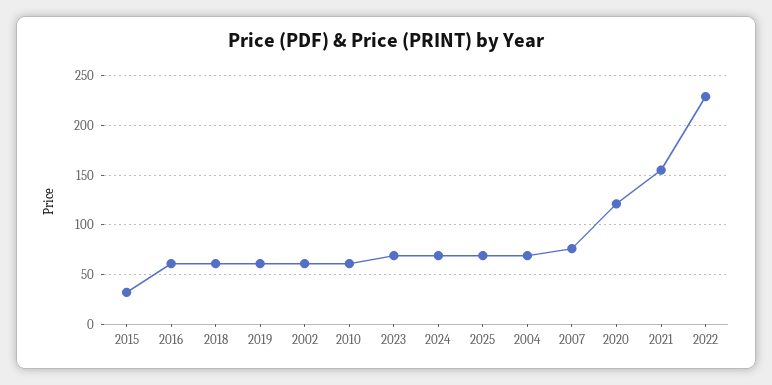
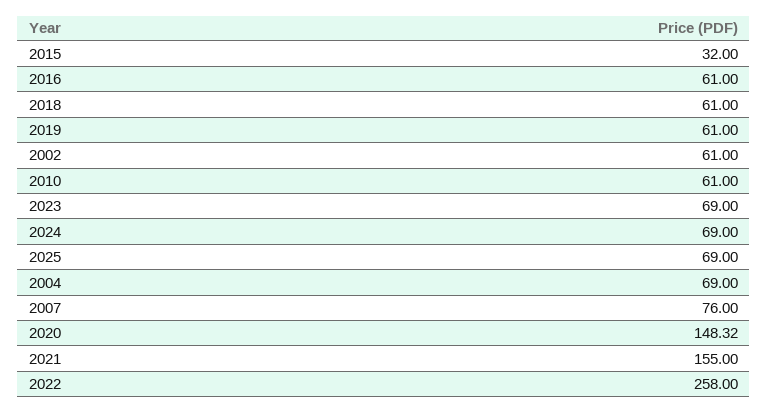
  {
    "2015": 32,
    "2016": 61,
    "2018": 61,
    "2019": 61,
    "2002": 61,
    "2010": 61,
    "2023": 69,
    "2024": 69,
    "2025": 69,
    "2004": 69,
    "2007": 76,
-   "2020": 120,
+   "2020": 148.32,
    "2021": 155,
-   "2022": 230
+   "2022": 258
  }

